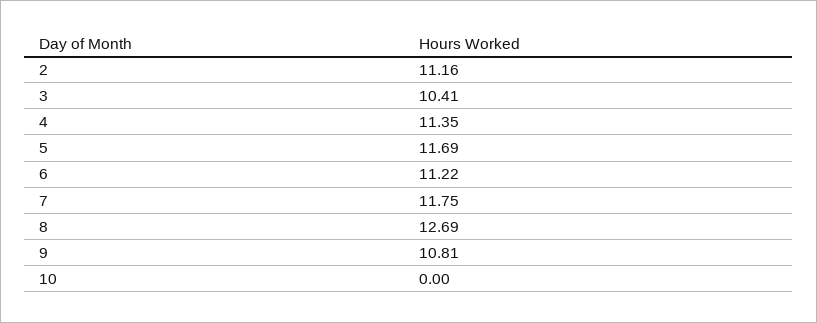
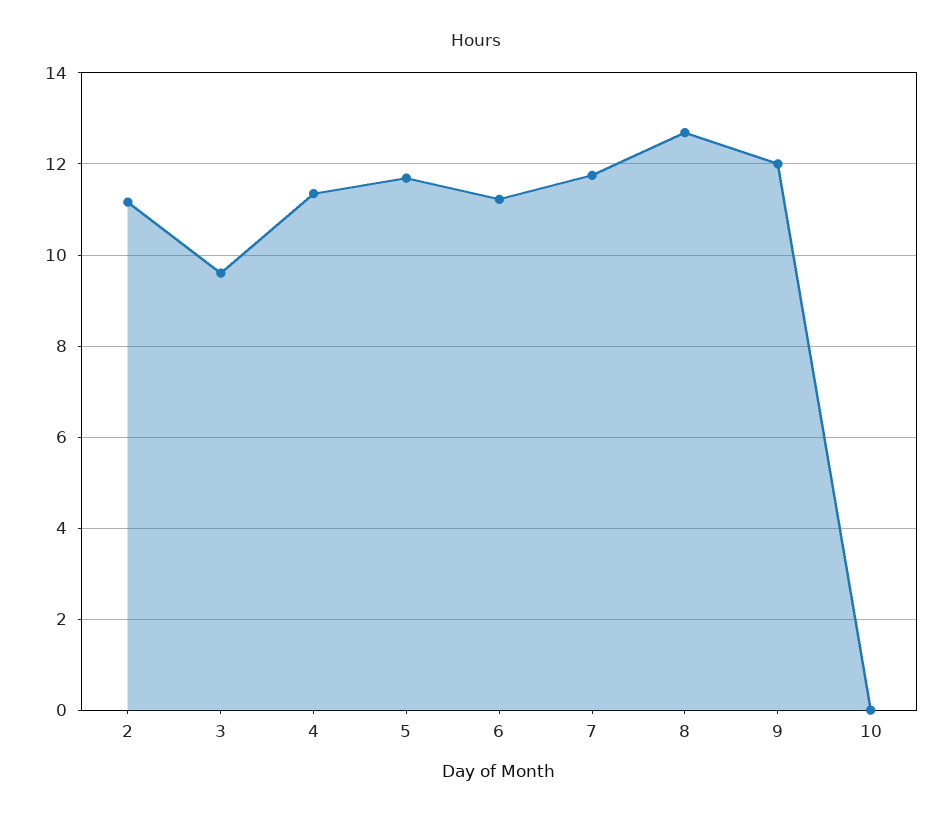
  {
    "2": 11.16,
-   "3": 10.41,
+   "3": 9.6,
    "4": 11.35,
    "5": 11.69,
    "6": 11.22,
    "7": 11.75,
    "8": 12.69,
-   "9": 10.81,
+   "9": 12,
    "10": 0
  }

